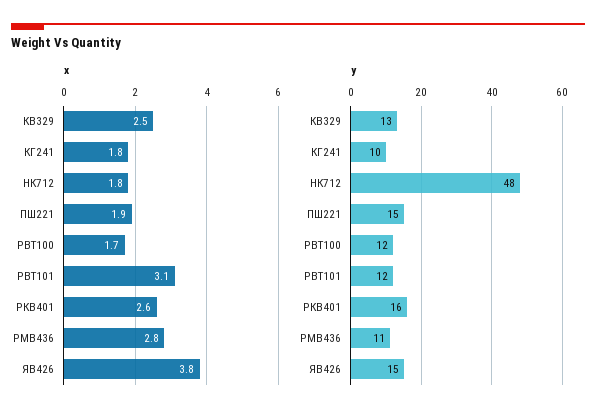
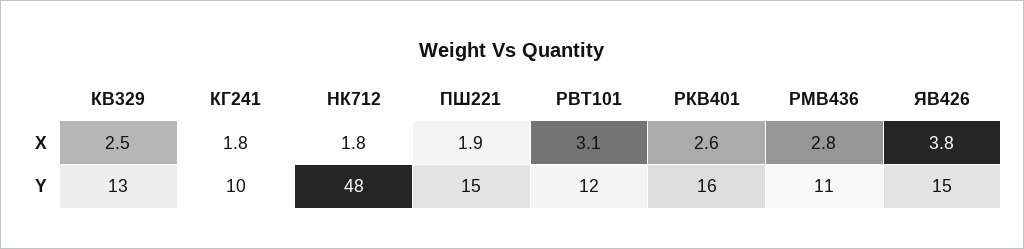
  {
    "x": {
      "КВ329": 2.5,
      "КГ241": 1.8,
      "НК712": 1.8,
      "ПШ221": 1.9,
-     "РВТ100": 1.7,
      "РВТ101": 3.1,
      "РКВ401": 2.6,
      "РМВ436": 2.8,
      "ЯВ426": 3.8
    },
    "y": {
      "КВ329": 13,
      "КГ241": 10,
      "НК712": 48,
      "ПШ221": 15,
-     "РВТ100": 12,
      "РВТ101": 12,
      "РКВ401": 16,
      "РМВ436": 11,
      "ЯВ426": 15
    }
  }

